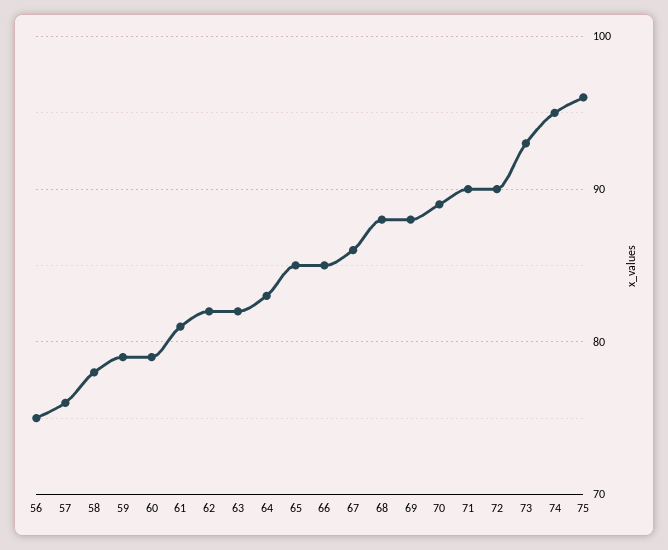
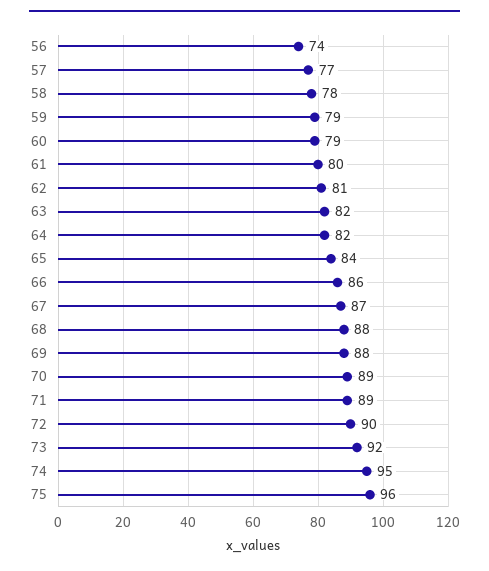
  {
-   "56": 75,
+   "56": 74,
-   "57": 76,
+   "57": 77,
    "58": 78,
    "59": 79,
    "60": 79,
-   "61": 81,
+   "61": 80,
-   "62": 82,
+   "62": 81,
    "63": 82,
-   "64": 83,
+   "64": 82,
-   "65": 85,
+   "65": 84,
-   "66": 85,
+   "66": 86,
-   "67": 86,
+   "67": 87,
    "68": 88,
    "69": 88,
    "70": 89,
-   "71": 90,
+   "71": 89,
    "72": 90,
-   "73": 93,
+   "73": 92,
    "74": 95,
    "75": 96
  }

